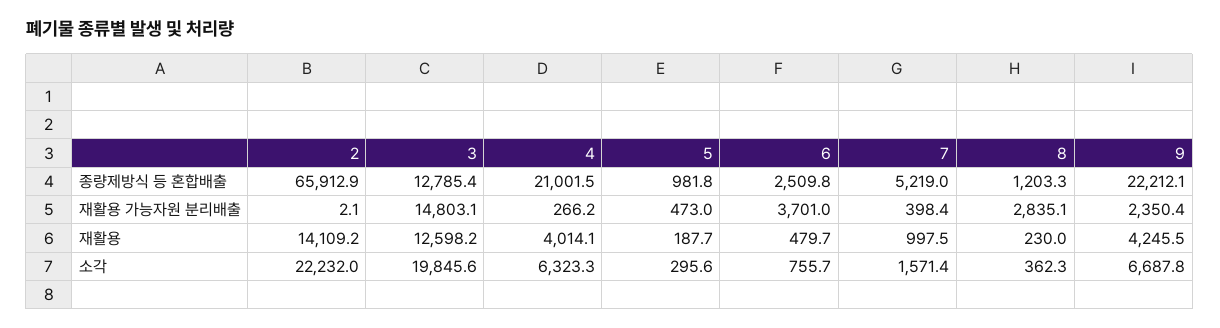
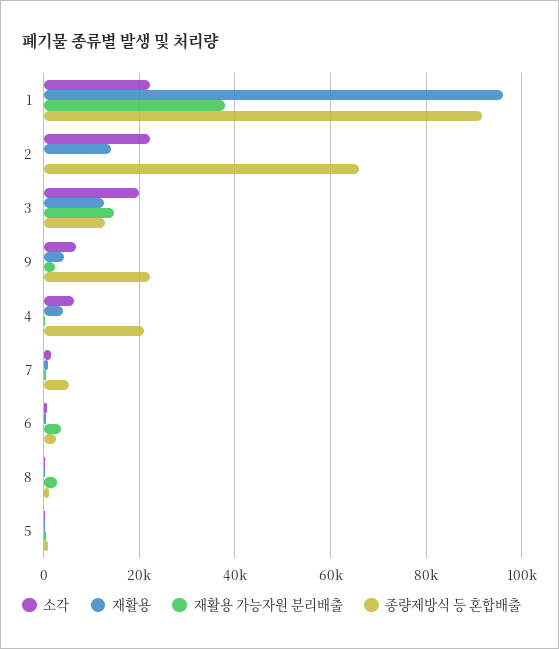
  {
    "종량제방식 등 혼합배출": {
      "2": 65912.9,
      "3": 12785.4,
      "4": 21001.5,
      "5": 981.8,
      "6": 2509.8,
      "7": 5219,
      "8": 1203.3,
-     "9": 22212.1
+     "9": 22212.1,
+     "1": 92000
    },
    "재활용 가능자원 분리배출": {
      "2": 2.1,
      "3": 14803.1,
      "4": 266.2,
      "5": 473,
      "6": 3701,
      "7": 398.4,
      "8": 2835.1,
-     "9": 2350.4
+     "9": 2350.4,
+     "1": 38000
    },
    "재활용": {
      "2": 14109.2,
      "3": 12598.2,
      "4": 4014.1,
      "5": 187.7,
      "6": 479.7,
      "7": 997.5,
      "8": 230,
-     "9": 4245.5
+     "9": 4245.5,
+     "1": 96000
    },
    "소각": {
      "2": 22232,
      "3": 19845.6,
      "4": 6323.3,
      "5": 295.6,
      "6": 755.7,
      "7": 1571.4,
      "8": 362.3,
-     "9": 6687.8
+     "9": 6687.8,
+     "1": 22000
    }
  }

